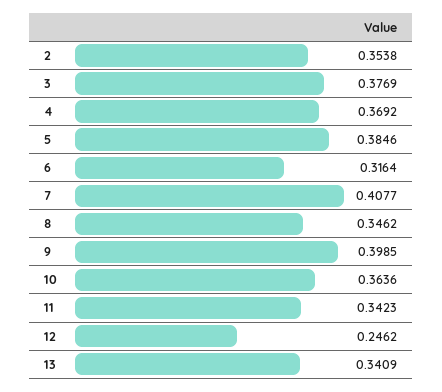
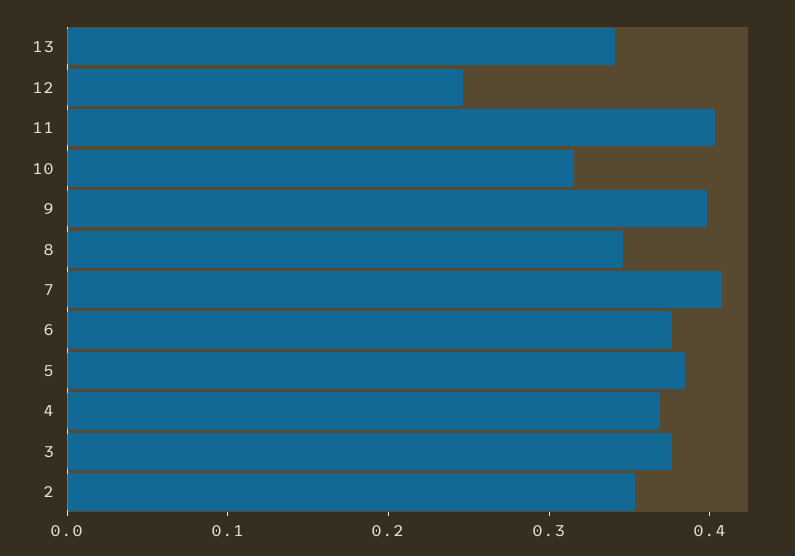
  {
    "2": 0.3538,
    "3": 0.3769,
    "4": 0.3692,
    "5": 0.3846,
-   "6": 0.3164,
+   "6": 0.38,
    "7": 0.4077,
    "8": 0.3462,
    "9": 0.3985,
-   "10": 0.3636,
+   "10": 0.32,
-   "11": 0.3423,
+   "11": 0.4,
    "12": 0.2462,
    "13": 0.3409
  }

